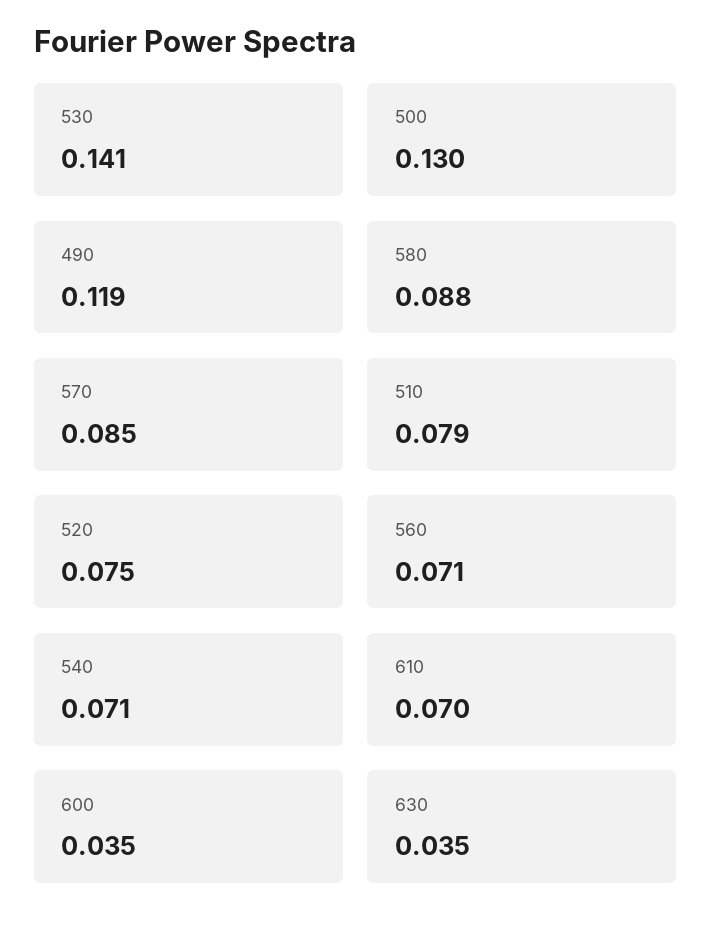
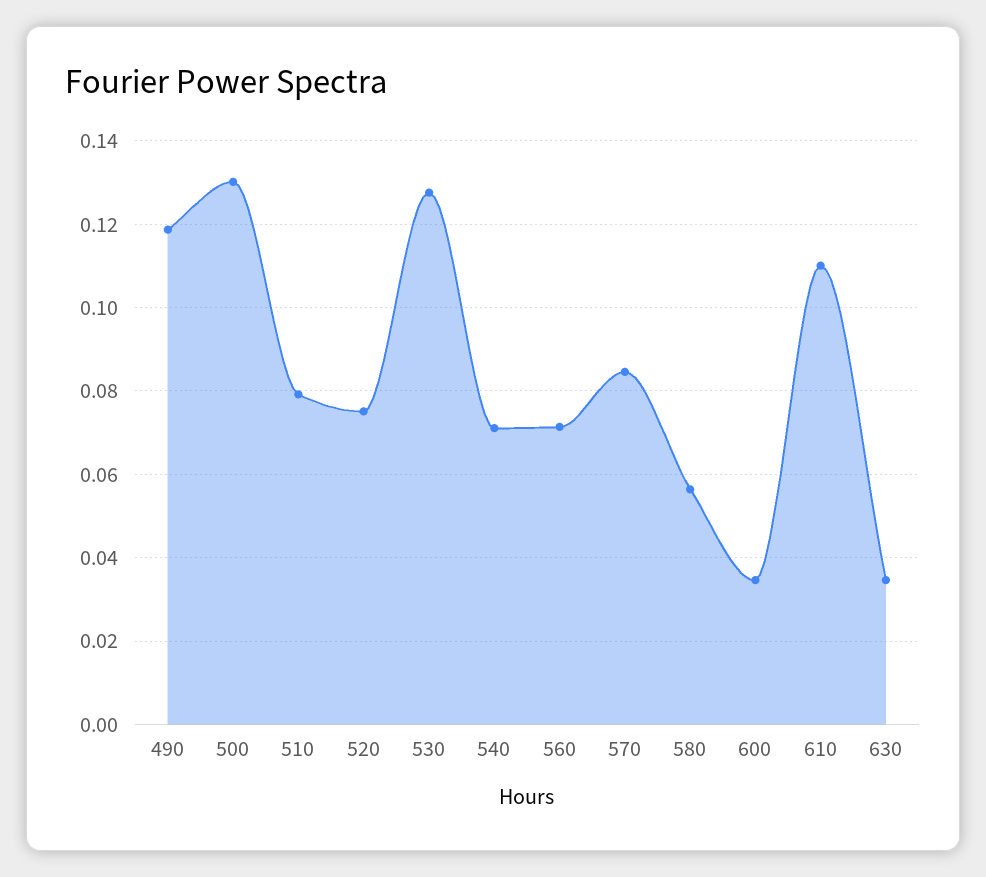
  {
-   "530": 0.141,
+   "530": 0.128,
    "500": 0.13,
    "490": 0.119,
-   "580": 0.088,
+   "580": 0.056,
    "570": 0.085,
    "510": 0.079,
    "520": 0.075,
    "560": 0.071,
    "540": 0.071,
-   "610": 0.07,
+   "610": 0.11,
    "600": 0.035,
    "630": 0.035
  }

